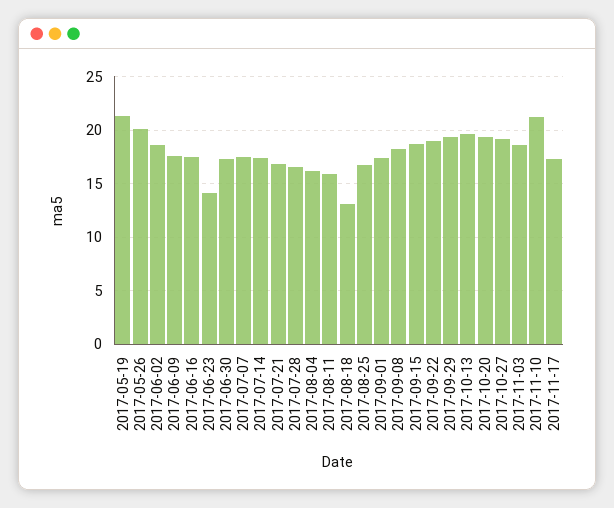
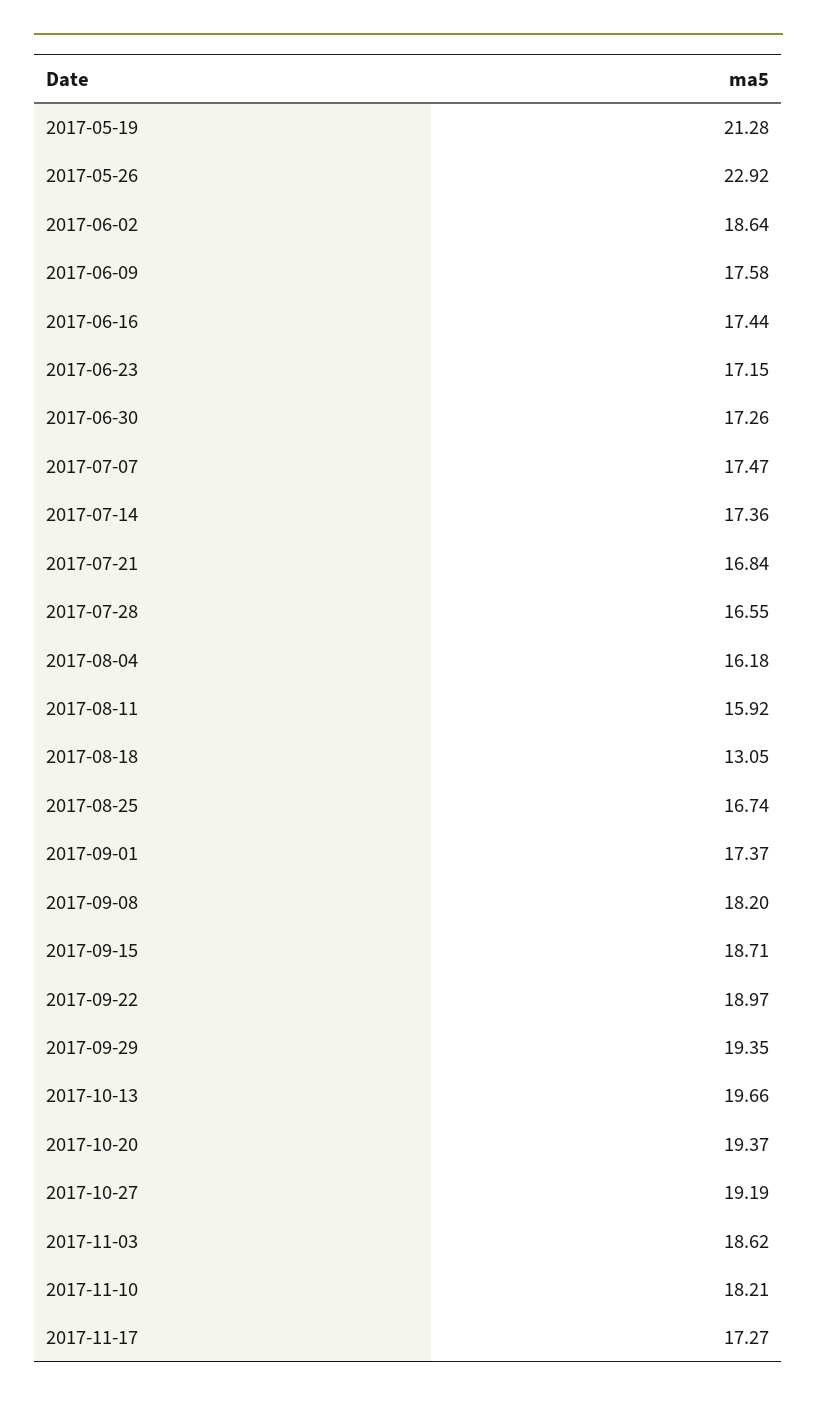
  {
    "2017-05-19": 21.28,
-   "2017-05-26": 20,
+   "2017-05-26": 22.92,
    "2017-06-02": 18.64,
    "2017-06-09": 17.58,
    "2017-06-16": 17.44,
-   "2017-06-23": 14,
+   "2017-06-23": 17.15,
    "2017-06-30": 17.26,
    "2017-07-07": 17.47,
    "2017-07-14": 17.36,
    "2017-07-21": 16.84,
    "2017-07-28": 16.55,
    "2017-08-04": 16.18,
    "2017-08-11": 15.92,
    "2017-08-18": 13.05,
    "2017-08-25": 16.74,
    "2017-09-01": 17.37,
    "2017-09-08": 18.2,
    "2017-09-15": 18.71,
    "2017-09-22": 18.97,
    "2017-09-29": 19.35,
    "2017-10-13": 19.66,
    "2017-10-20": 19.37,
    "2017-10-27": 19.19,
    "2017-11-03": 18.62,
-   "2017-11-10": 21,
+   "2017-11-10": 18.21,
    "2017-11-17": 17.27
  }

